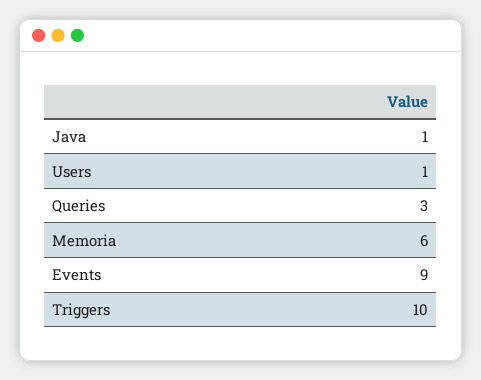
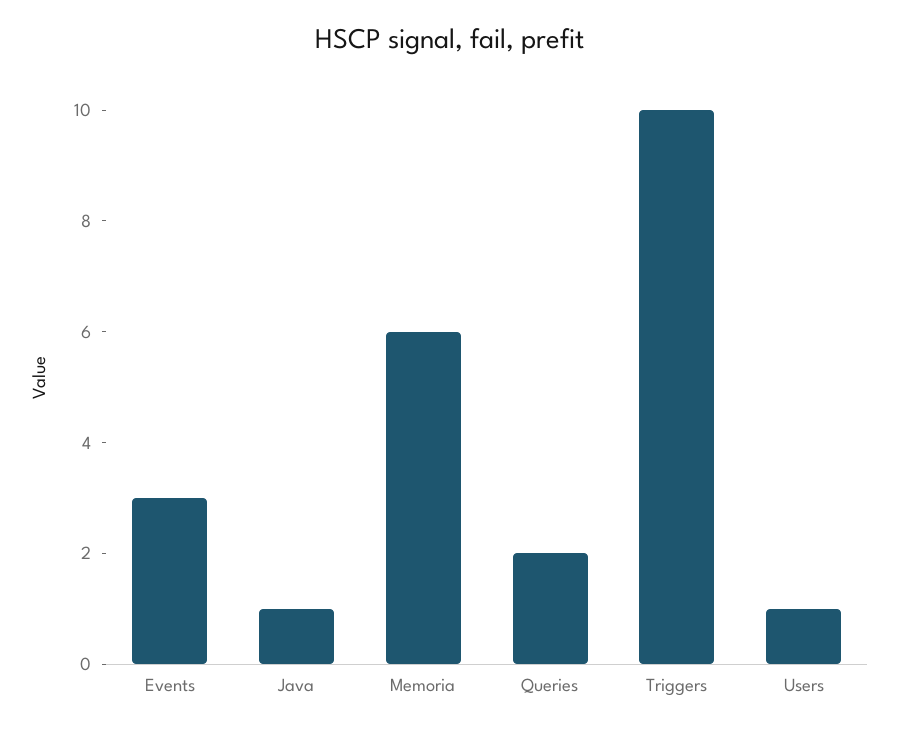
  {
    "Java": 1,
    "Users": 1,
-   "Queries": 3,
+   "Queries": 2,
    "Memoria": 6,
-   "Events": 9,
+   "Events": 3,
    "Triggers": 10
  }

